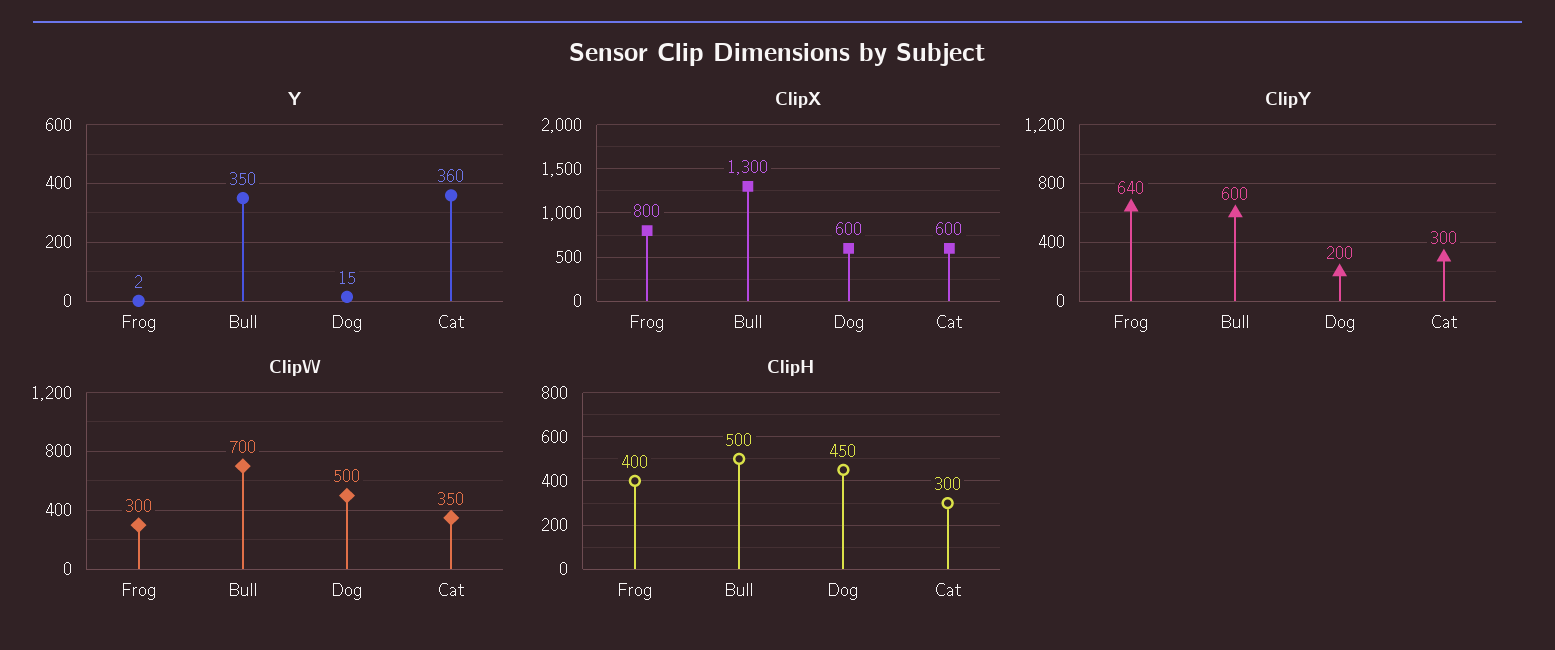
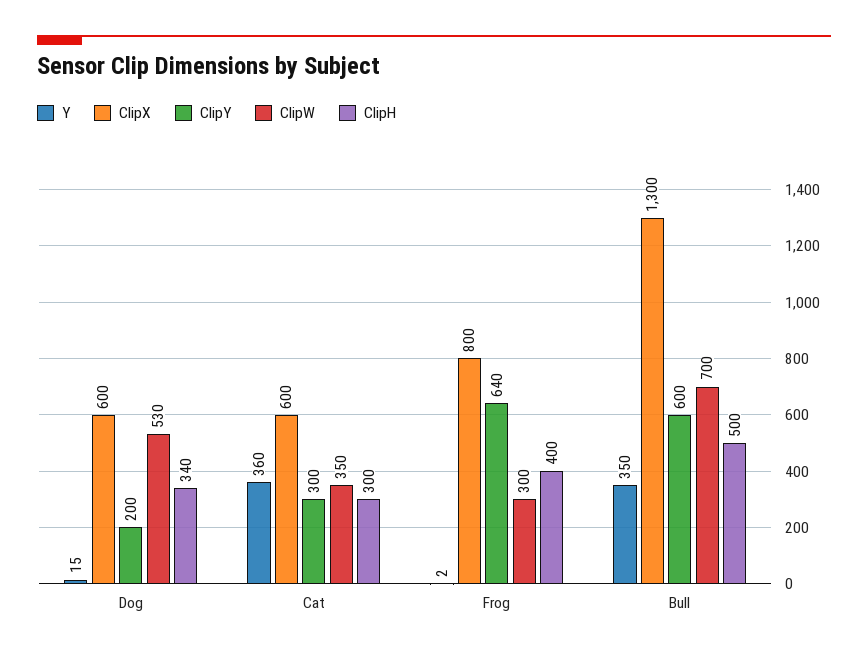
  {
    "Y": {
      "Frog": 2,
      "Bull": 350,
      "Dog": 15,
      "Cat": 360
    },
    "ClipX": {
      "Frog": 800,
      "Bull": 1300,
      "Dog": 600,
      "Cat": 600
    },
    "ClipY": {
      "Frog": 640,
      "Bull": 600,
      "Dog": 200,
      "Cat": 300
    },
    "ClipW": {
      "Frog": 300,
      "Bull": 700,
-     "Dog": 500,
+     "Dog": 530,
      "Cat": 350
    },
    "ClipH": {
      "Frog": 400,
      "Bull": 500,
-     "Dog": 450,
+     "Dog": 340,
      "Cat": 300
    }
  }

